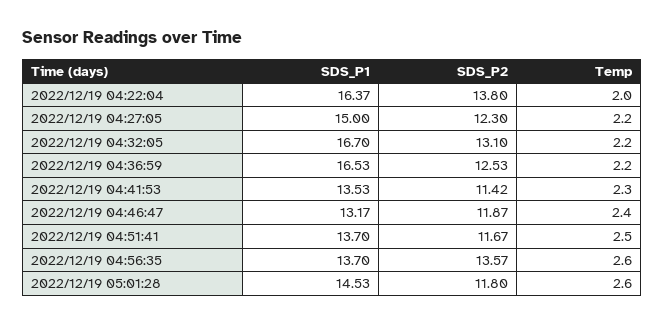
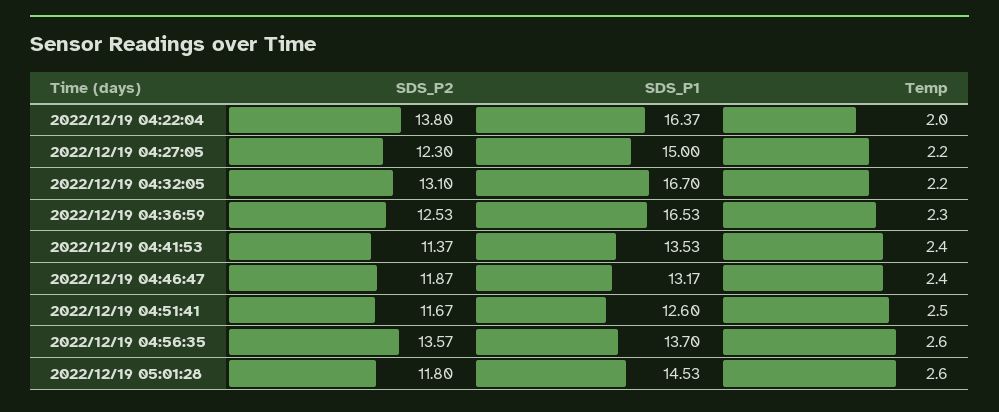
  {
    "SDS_P1": {
      "2022/12/19 04:22:04": 16.37,
      "2022/12/19 04:27:05": 15,
      "2022/12/19 04:32:05": 16.7,
      "2022/12/19 04:36:59": 16.53,
      "2022/12/19 04:41:53": 13.53,
      "2022/12/19 04:46:47": 13.17,
-     "2022/12/19 04:51:41": 13.7,
+     "2022/12/19 04:51:41": 12.6,
      "2022/12/19 04:56:35": 13.7,
      "2022/12/19 05:01:28": 14.53
    },
    "SDS_P2": {
      "2022/12/19 04:22:04": 13.8,
      "2022/12/19 04:27:05": 12.3,
      "2022/12/19 04:32:05": 13.1,
      "2022/12/19 04:36:59": 12.53,
-     "2022/12/19 04:41:53": 11.42,
+     "2022/12/19 04:41:53": 11.37,
      "2022/12/19 04:46:47": 11.87,
      "2022/12/19 04:51:41": 11.67,
      "2022/12/19 04:56:35": 13.57,
      "2022/12/19 05:01:28": 11.8
    },
    "Temp": {
      "2022/12/19 04:22:04": 2,
      "2022/12/19 04:27:05": 2.2,
      "2022/12/19 04:32:05": 2.2,
-     "2022/12/19 04:36:59": 2.2,
+     "2022/12/19 04:36:59": 2.3,
-     "2022/12/19 04:41:53": 2.3,
+     "2022/12/19 04:41:53": 2.4,
      "2022/12/19 04:46:47": 2.4,
      "2022/12/19 04:51:41": 2.5,
      "2022/12/19 04:56:35": 2.6,
      "2022/12/19 05:01:28": 2.6
    }
  }

